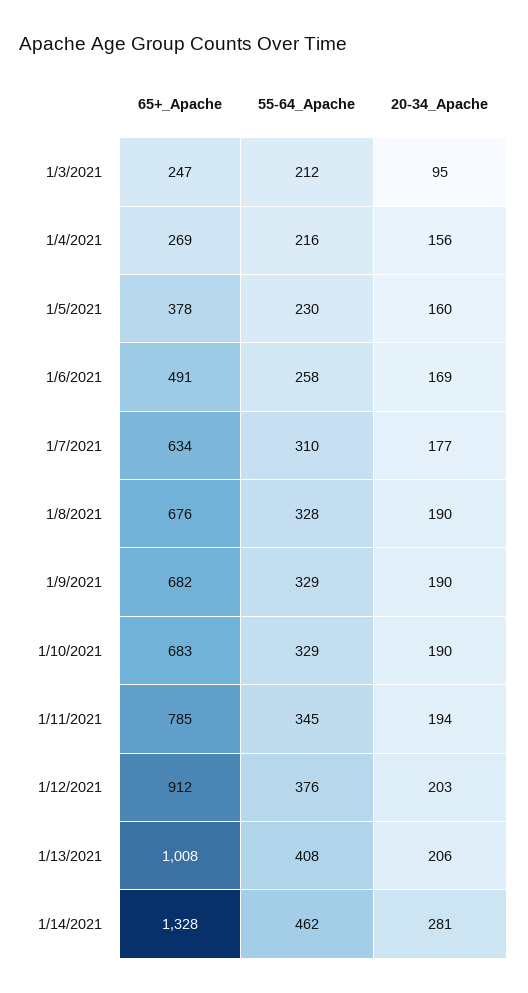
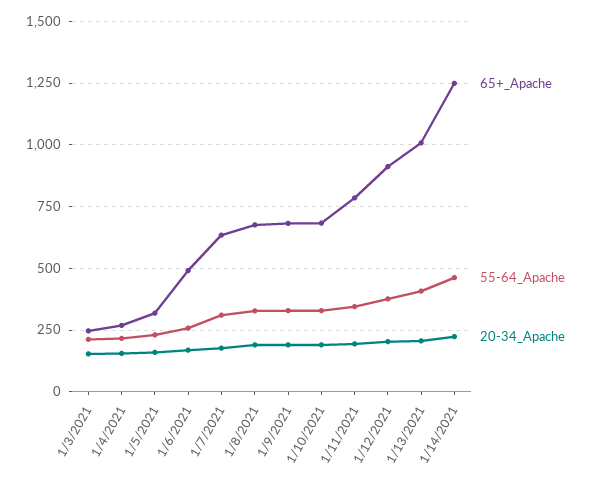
  {
    "65+_Apache": {
      "1/3/2021": 247,
      "1/4/2021": 269,
-     "1/5/2021": 378,
+     "1/5/2021": 325,
      "1/6/2021": 491,
      "1/7/2021": 634,
      "1/8/2021": 676,
      "1/9/2021": 682,
      "1/10/2021": 683,
      "1/11/2021": 785,
      "1/12/2021": 912,
      "1/13/2021": 1008,
-     "1/14/2021": 1328
+     "1/14/2021": 1250
    },
    "55-64_Apache": {
      "1/3/2021": 212,
      "1/4/2021": 216,
      "1/5/2021": 230,
      "1/6/2021": 258,
      "1/7/2021": 310,
      "1/8/2021": 328,
      "1/9/2021": 329,
      "1/10/2021": 329,
      "1/11/2021": 345,
      "1/12/2021": 376,
      "1/13/2021": 408,
      "1/14/2021": 462
    },
    "20-34_Apache": {
-     "1/3/2021": 95,
+     "1/3/2021": 150,
      "1/4/2021": 156,
      "1/5/2021": 160,
      "1/6/2021": 169,
      "1/7/2021": 177,
      "1/8/2021": 190,
      "1/9/2021": 190,
      "1/10/2021": 190,
      "1/11/2021": 194,
      "1/12/2021": 203,
      "1/13/2021": 206,
-     "1/14/2021": 281
+     "1/14/2021": 225
    }
  }

